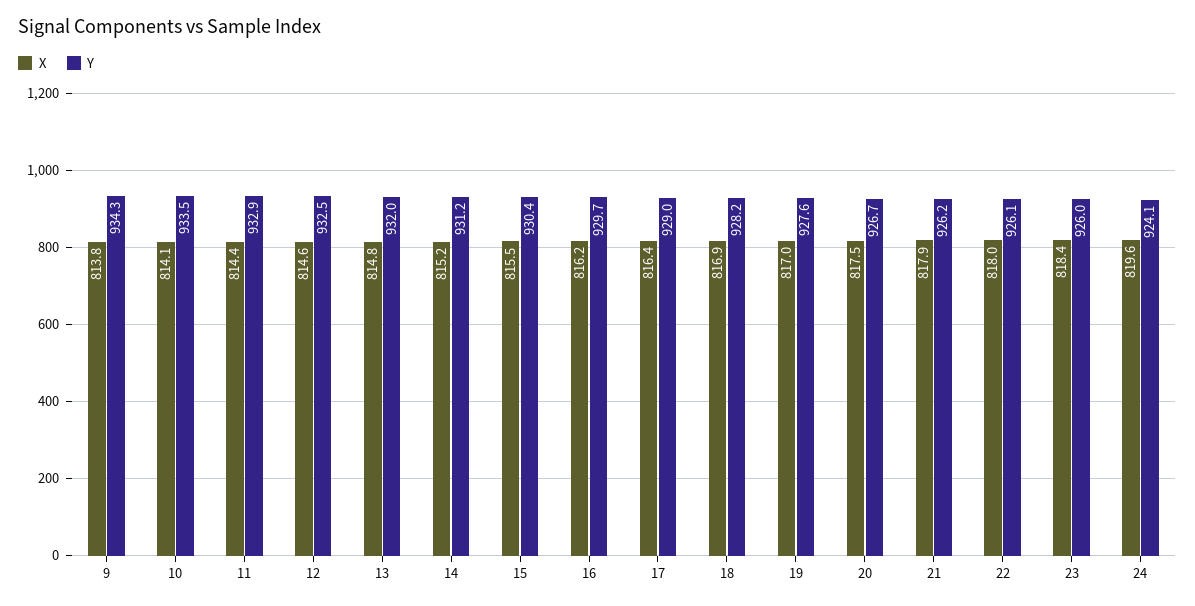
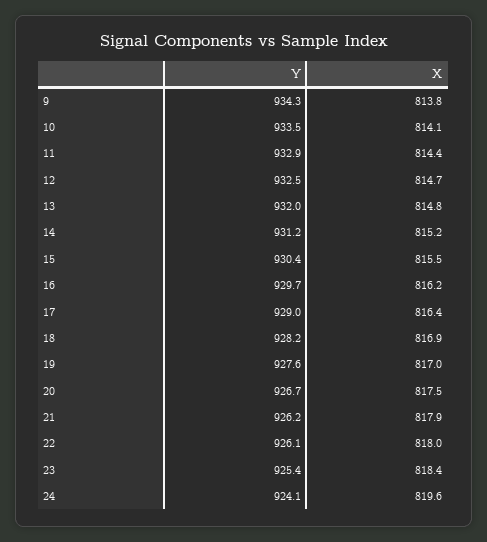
  {
    "X": {
      "9": 813.8,
      "10": 814.1,
      "11": 814.4,
-     "12": 814.6,
+     "12": 814.7,
      "13": 814.8,
      "14": 815.2,
      "15": 815.5,
      "16": 816.2,
      "17": 816.4,
      "18": 816.9,
      "19": 817,
      "20": 817.5,
      "21": 817.9,
      "22": 818,
      "23": 818.4,
      "24": 819.6
    },
    "Y": {
      "9": 934.3,
      "10": 933.5,
      "11": 932.9,
      "12": 932.5,
      "13": 932,
      "14": 931.2,
      "15": 930.4,
      "16": 929.7,
      "17": 929,
      "18": 928.2,
      "19": 927.6,
      "20": 926.7,
      "21": 926.2,
      "22": 926.1,
-     "23": 926,
+     "23": 925.4,
      "24": 924.1
    }
  }

